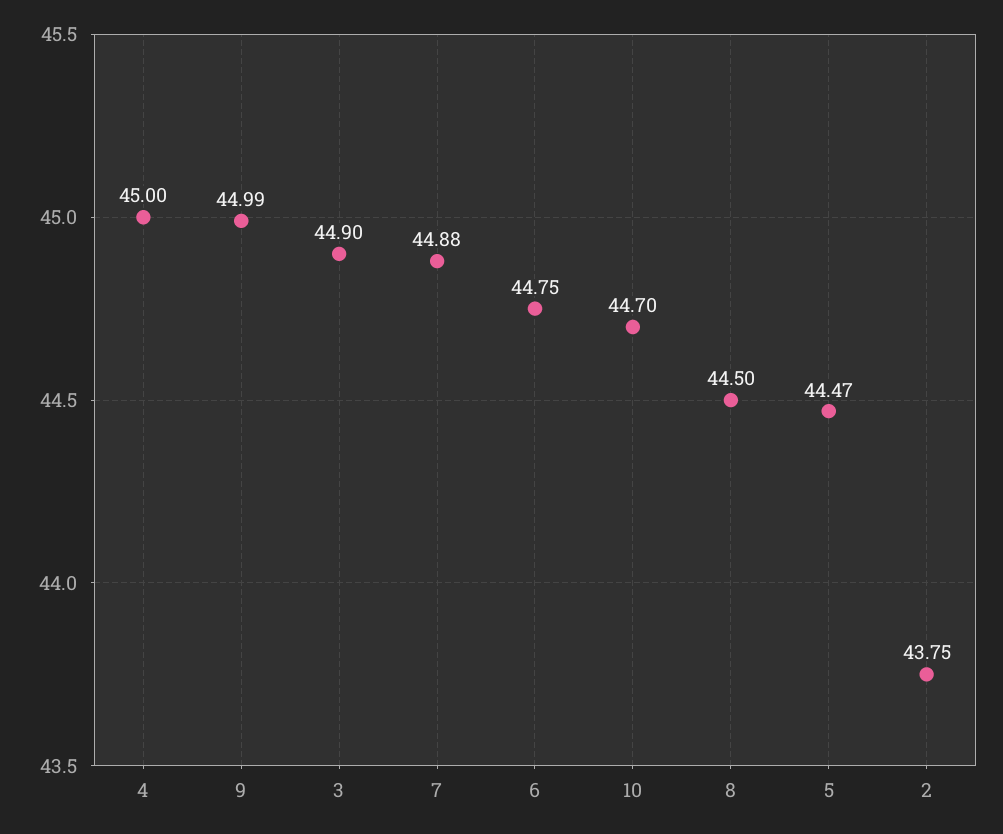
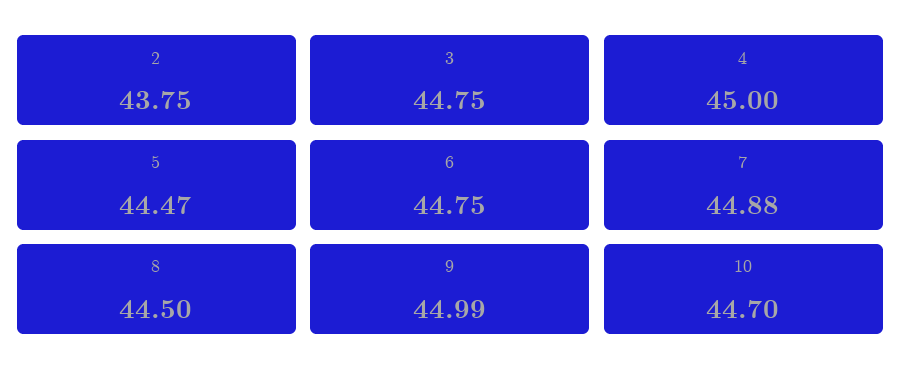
  {
    "4": 45,
    "9": 44.99,
-   "3": 44.9,
+   "3": 44.75,
    "7": 44.88,
    "6": 44.75,
    "10": 44.7,
    "8": 44.5,
    "5": 44.47,
    "2": 43.75
  }

